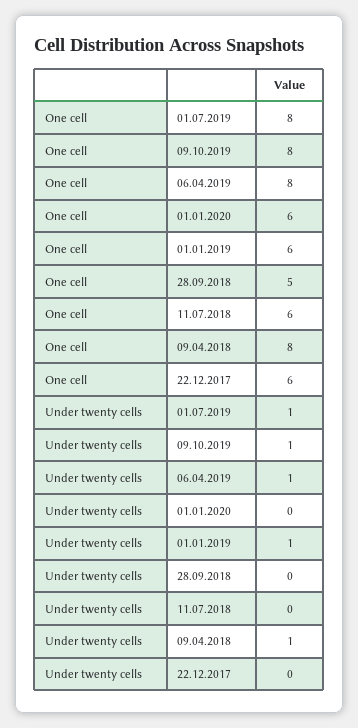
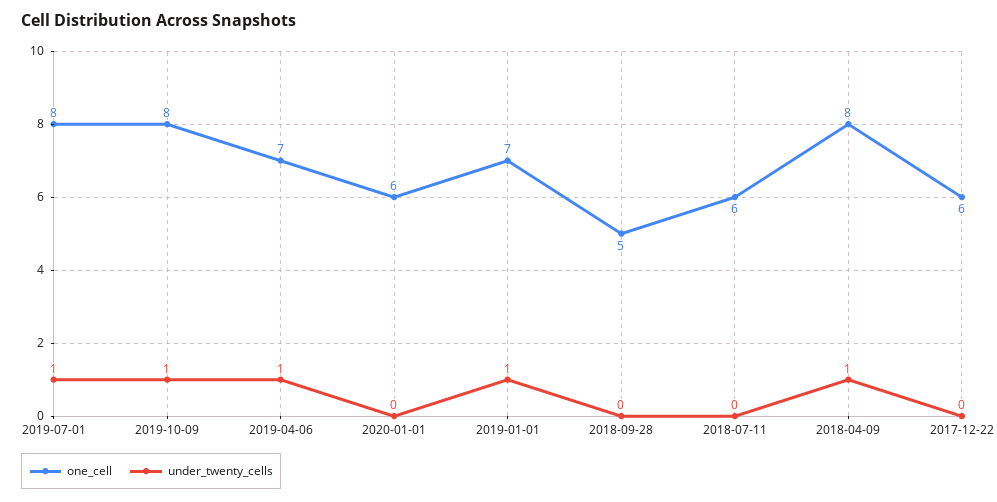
  {
    "One cell": {
      "01.07.2019": 8,
      "09.10.2019": 8,
-     "06.04.2019": 8,
+     "06.04.2019": 7,
      "01.01.2020": 6,
-     "01.01.2019": 6,
+     "01.01.2019": 7,
      "28.09.2018": 5,
      "11.07.2018": 6,
      "09.04.2018": 8,
      "22.12.2017": 6
    },
    "Under twenty cells": {
      "01.07.2019": 1,
      "09.10.2019": 1,
      "06.04.2019": 1,
      "01.01.2020": 0,
      "01.01.2019": 1,
      "28.09.2018": 0,
      "11.07.2018": 0,
      "09.04.2018": 1,
      "22.12.2017": 0
    }
  }

